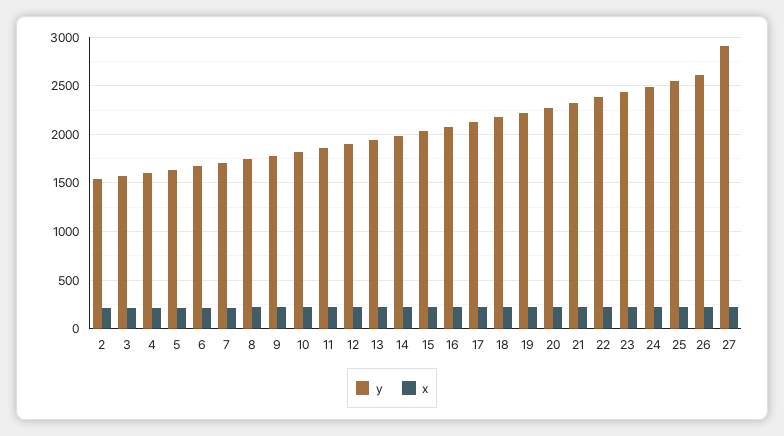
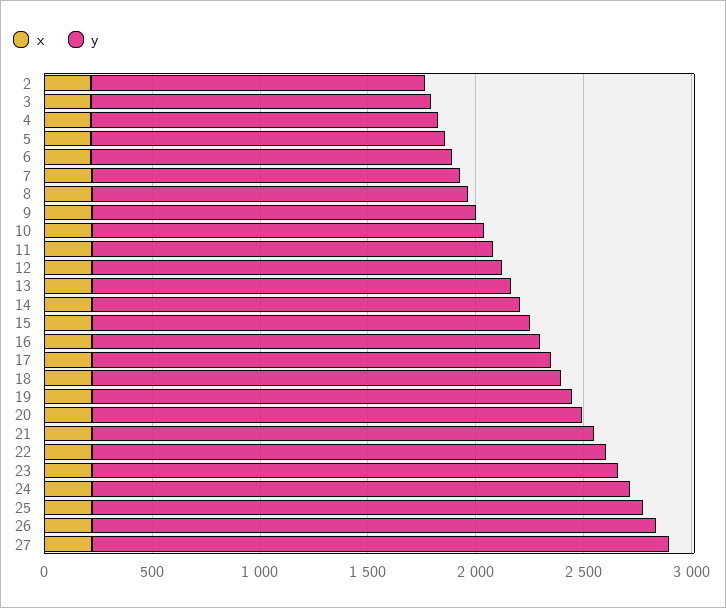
  {
    "y": {
      "2": 1500,
      "3": 1600,
      "4": 1600,
      "5": 1600,
      "6": 1700,
      "7": 1700,
      "8": 1700,
      "9": 1800,
      "10": 1800,
      "11": 1900,
      "12": 1900,
      "13": 1900,
      "14": 2000,
      "15": 2000,
      "16": 2100,
      "17": 2100,
      "18": 2200,
      "19": 2200,
      "20": 2300,
      "21": 2300,
      "22": 2400,
      "23": 2400,
      "24": 2500,
      "25": 2600,
      "26": 2600,
-     "27": 2900
+     "27": 2700
    },
    "x": {
      "2": 200,
      "3": 200,
      "4": 200,
      "5": 200,
      "6": 200,
      "7": 200,
      "8": 200,
      "9": 200,
      "10": 200,
      "11": 200,
      "12": 200,
      "13": 200,
      "14": 200,
      "15": 200,
      "16": 200,
      "17": 200,
      "18": 200,
      "19": 200,
      "20": 200,
      "21": 200,
      "22": 200,
      "23": 200,
      "24": 200,
      "25": 200,
      "26": 200,
      "27": 200
    }
  }

